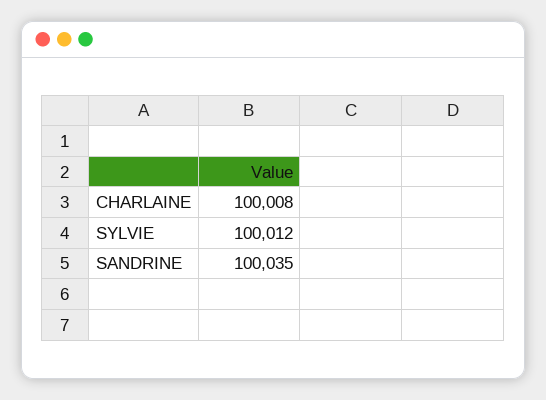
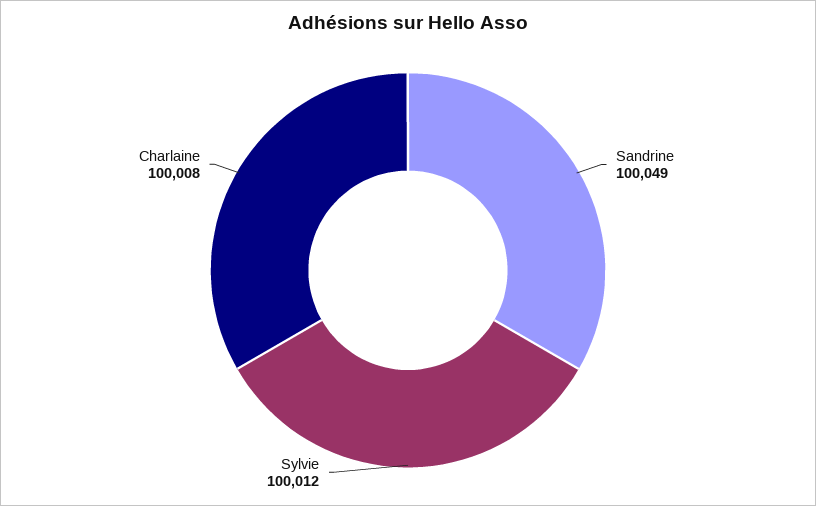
  {
    "CHARLAINE": 100008,
    "SYLVIE": 100012,
-   "SANDRINE": 100035
+   "SANDRINE": 100049
  }

